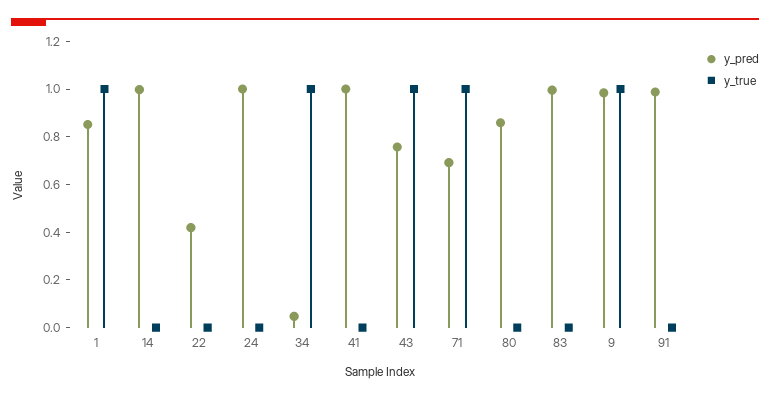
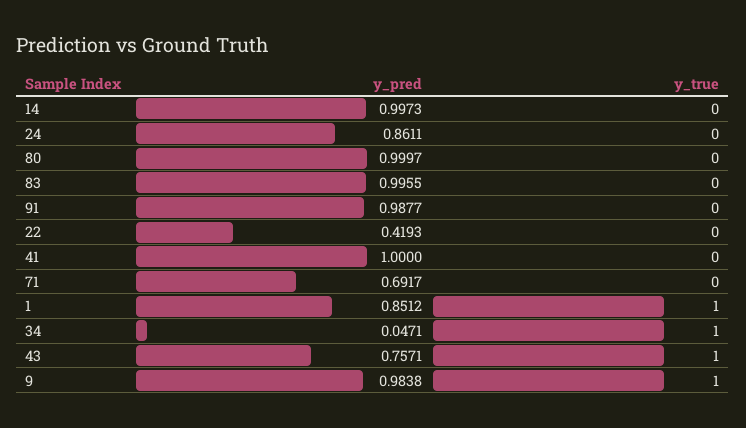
  {
    "y_pred": {
      "1": 0.8512,
      "14": 0.9973,
      "22": 0.4193,
-     "24": 1,
+     "24": 0.8611,
      "34": 0.0471,
      "41": 1,
      "43": 0.7571,
      "71": 0.6917,
-     "80": 0.85,
+     "80": 0.9997,
      "83": 0.9955,
      "9": 0.9838,
      "91": 0.9877
    },
    "y_true": {
      "1": 1,
      "14": 0,
      "22": 0,
      "24": 0,
      "34": 1,
      "41": 0,
      "43": 1,
-     "71": 1,
+     "71": 0,
      "80": 0,
      "83": 0,
      "9": 1,
      "91": 0
    }
  }

